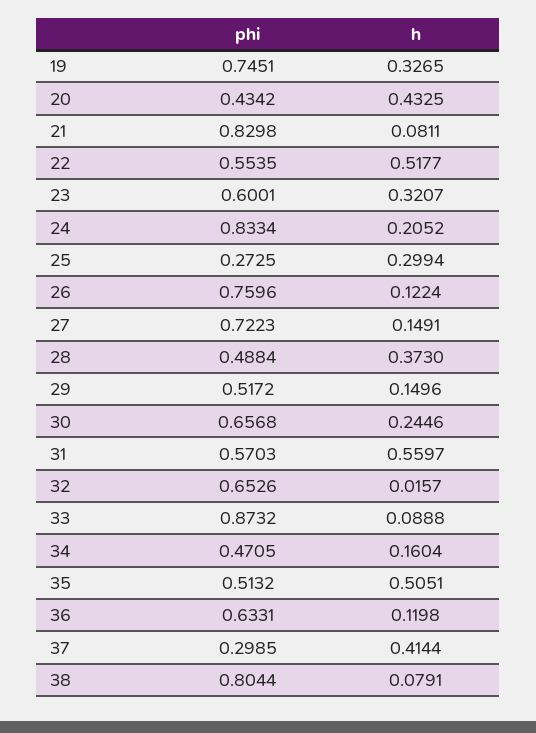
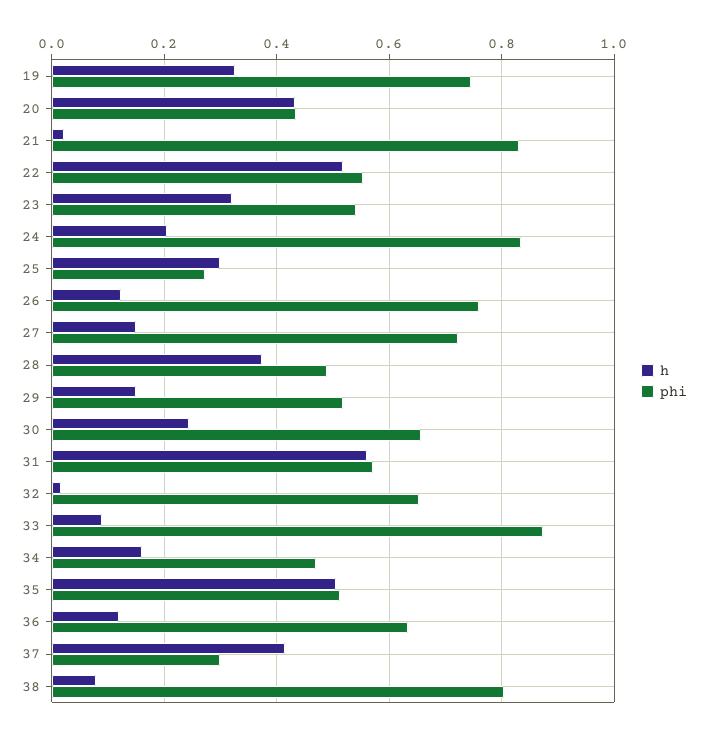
  {
    "phi": {
      "19": 0.7451,
      "20": 0.4342,
      "21": 0.8298,
      "22": 0.5535,
-     "23": 0.6001,
+     "23": 0.54,
      "24": 0.8334,
      "25": 0.2725,
      "26": 0.7596,
      "27": 0.7223,
      "28": 0.4884,
      "29": 0.5172,
      "30": 0.6568,
      "31": 0.5703,
      "32": 0.6526,
      "33": 0.8732,
      "34": 0.4705,
      "35": 0.5132,
      "36": 0.6331,
      "37": 0.2985,
      "38": 0.8044
    },
    "h": {
      "19": 0.3265,
      "20": 0.4325,
-     "21": 0.0811,
+     "21": 0.02,
      "22": 0.5177,
      "23": 0.3207,
      "24": 0.2052,
      "25": 0.2994,
      "26": 0.1224,
      "27": 0.1491,
      "28": 0.373,
      "29": 0.1496,
      "30": 0.2446,
      "31": 0.5597,
      "32": 0.0157,
      "33": 0.0888,
      "34": 0.1604,
      "35": 0.5051,
      "36": 0.1198,
      "37": 0.4144,
      "38": 0.0791
    }
  }

